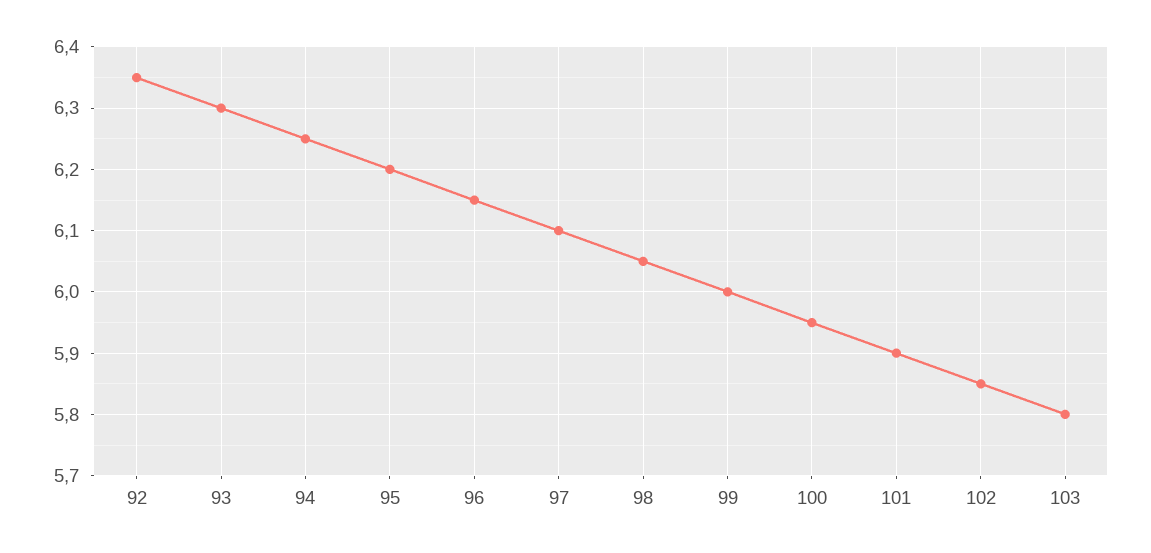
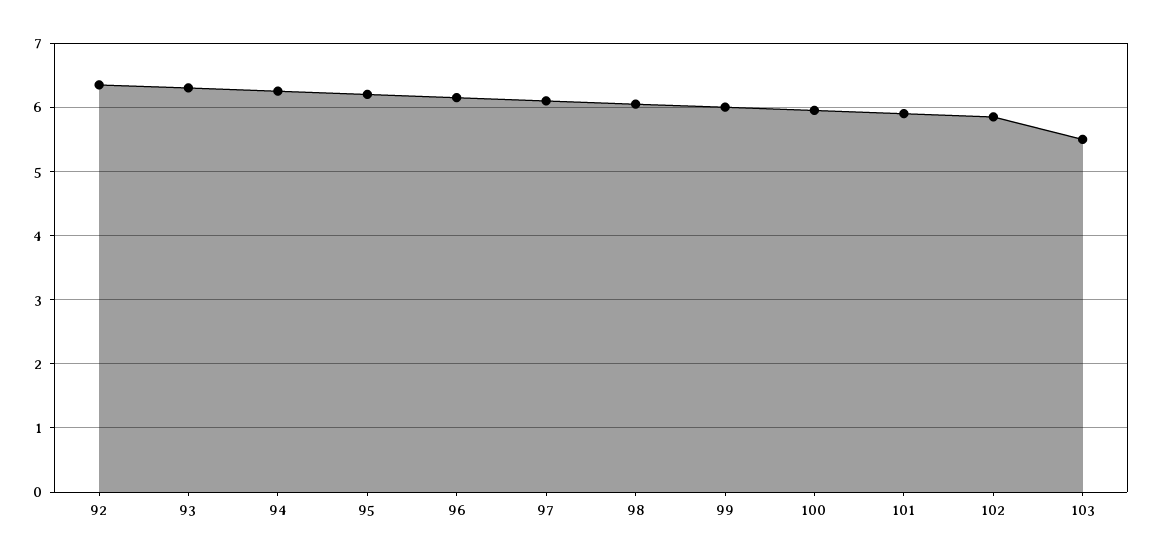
  {
    "92": 6.35,
    "93": 6.3,
    "94": 6.25,
    "95": 6.2,
    "96": 6.15,
    "97": 6.1,
    "98": 6.05,
    "99": 6,
    "100": 5.95,
    "101": 5.9,
    "102": 5.85,
-   "103": 5.8
+   "103": 5.5
  }

